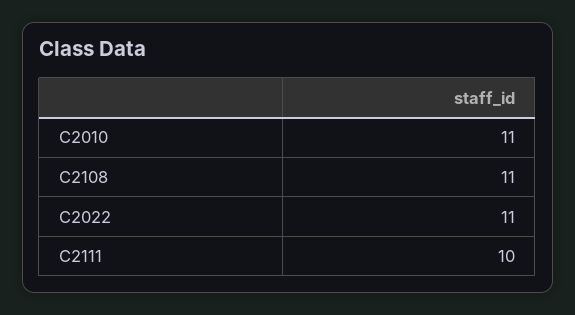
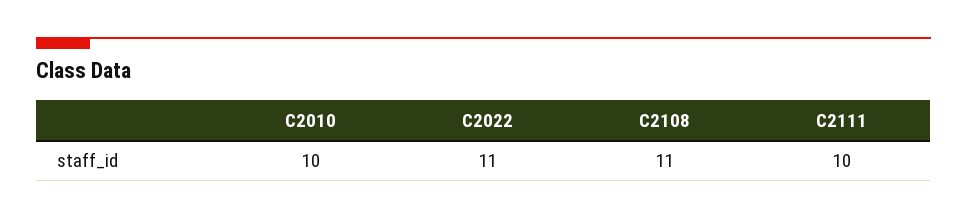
  {
-   "C2010": 11,
+   "C2010": 10,
    "C2108": 11,
    "C2022": 11,
    "C2111": 10
  }

